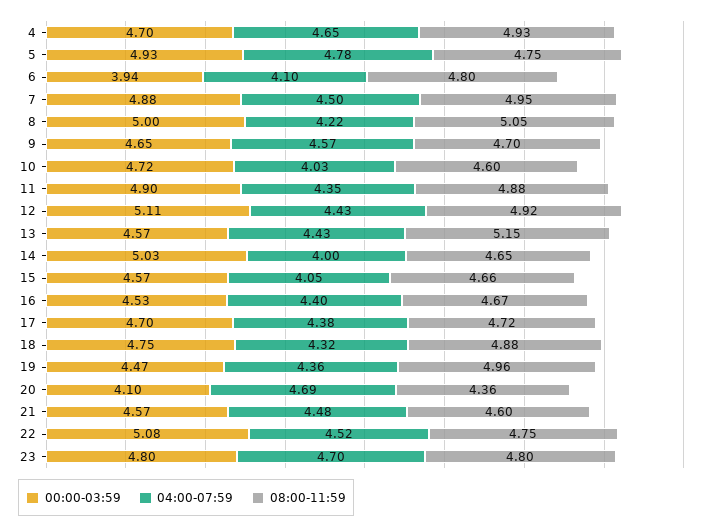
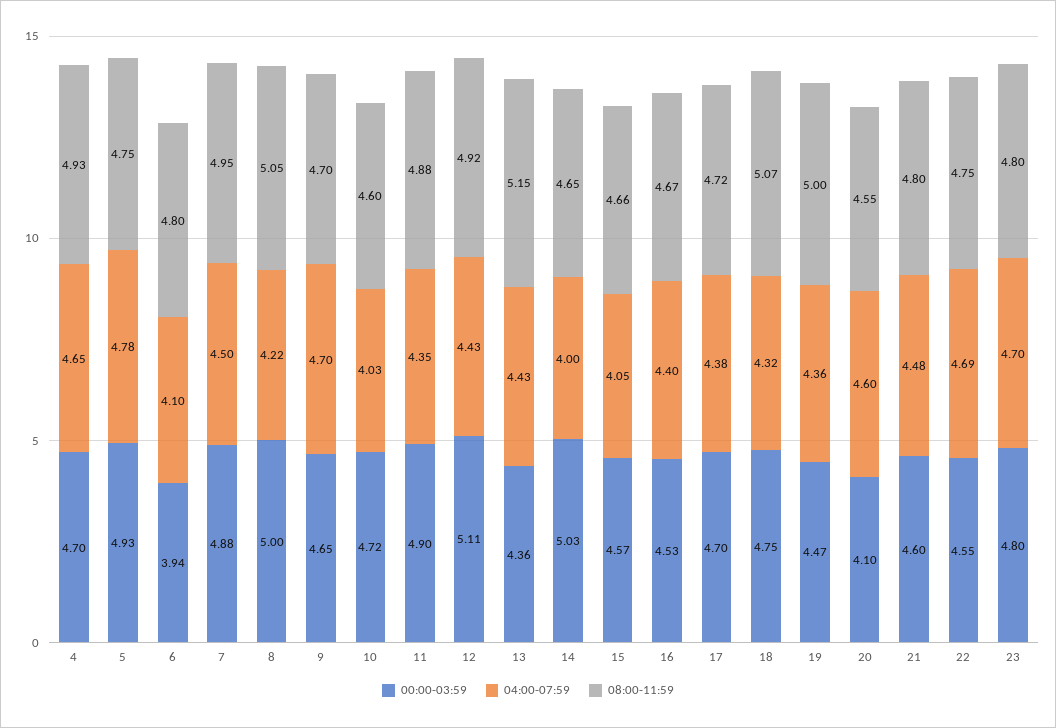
  {
    "00:00-03:59": {
      "4": 4.7,
      "5": 4.93,
      "6": 3.94,
      "7": 4.88,
      "8": 5,
      "9": 4.65,
      "10": 4.72,
      "11": 4.9,
      "12": 5.11,
-     "13": 4.57,
+     "13": 4.36,
      "14": 5.03,
      "15": 4.57,
      "16": 4.53,
      "17": 4.7,
      "18": 4.75,
      "19": 4.47,
      "20": 4.1,
-     "21": 4.57,
+     "21": 4.6,
-     "22": 5.08,
+     "22": 4.55,
      "23": 4.8
    },
    "04:00-07:59": {
      "4": 4.65,
      "5": 4.78,
      "6": 4.1,
      "7": 4.5,
      "8": 4.22,
-     "9": 4.57,
+     "9": 4.7,
      "10": 4.03,
      "11": 4.35,
      "12": 4.43,
      "13": 4.43,
      "14": 4,
      "15": 4.05,
      "16": 4.4,
      "17": 4.38,
      "18": 4.32,
      "19": 4.36,
-     "20": 4.69,
+     "20": 4.6,
      "21": 4.48,
-     "22": 4.52,
+     "22": 4.69,
      "23": 4.7
    },
    "08:00-11:59": {
      "4": 4.93,
      "5": 4.75,
      "6": 4.8,
      "7": 4.95,
      "8": 5.05,
      "9": 4.7,
      "10": 4.6,
      "11": 4.88,
      "12": 4.92,
      "13": 5.15,
      "14": 4.65,
      "15": 4.66,
      "16": 4.67,
      "17": 4.72,
-     "18": 4.88,
+     "18": 5.07,
-     "19": 4.96,
+     "19": 5,
-     "20": 4.36,
+     "20": 4.55,
-     "21": 4.6,
+     "21": 4.8,
      "22": 4.75,
      "23": 4.8
    }
  }

